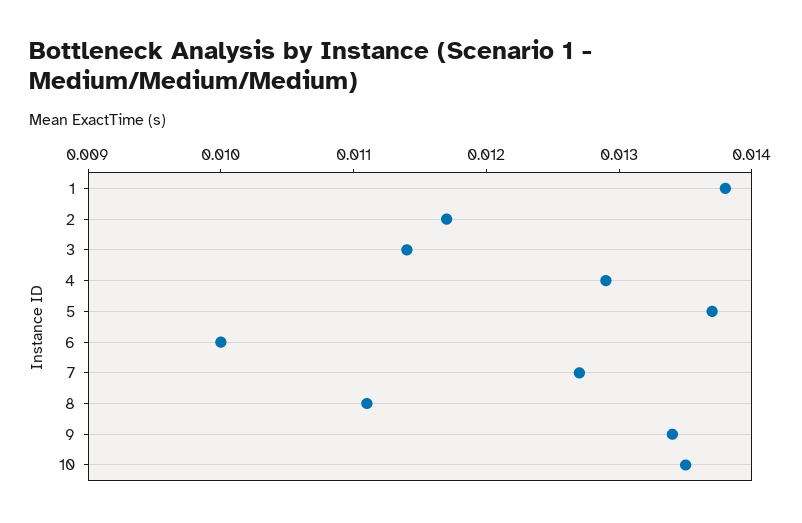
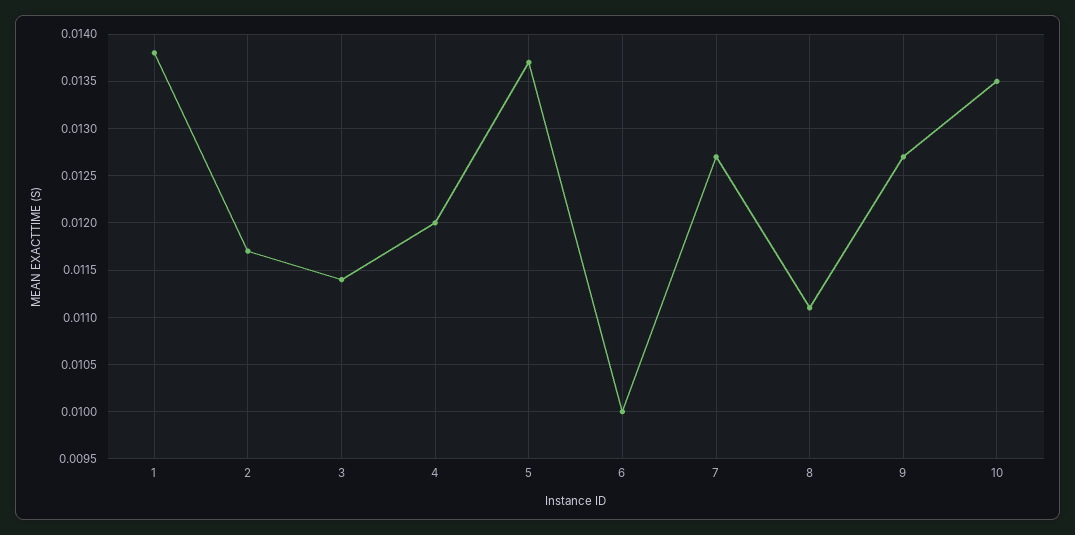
  {
    "1": 0.0138,
    "2": 0.0117,
    "3": 0.0114,
-   "4": 0.0129,
+   "4": 0.012,
    "5": 0.0137,
    "6": 0.01,
    "7": 0.0127,
    "8": 0.0111,
-   "9": 0.0134,
+   "9": 0.0127,
    "10": 0.0135
  }

